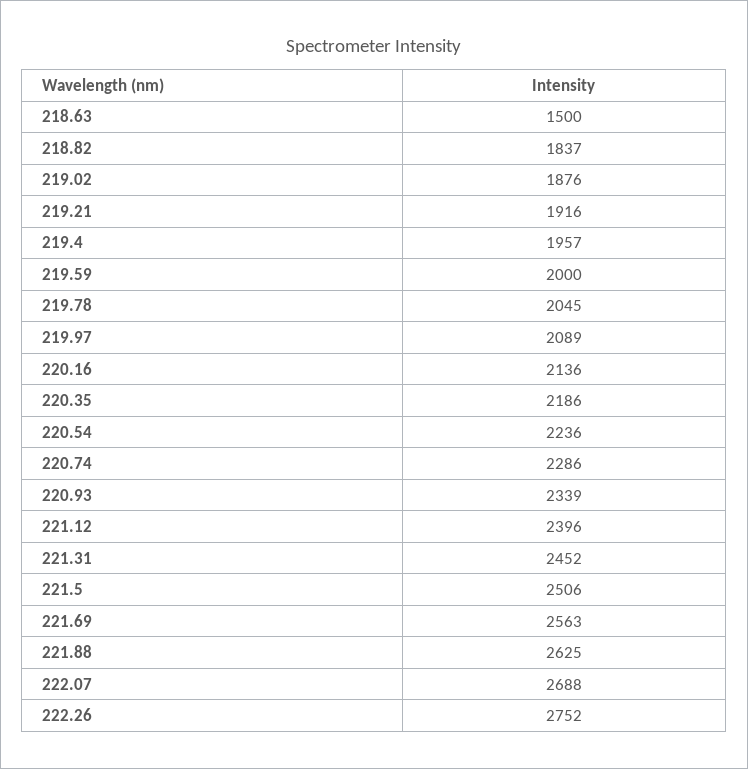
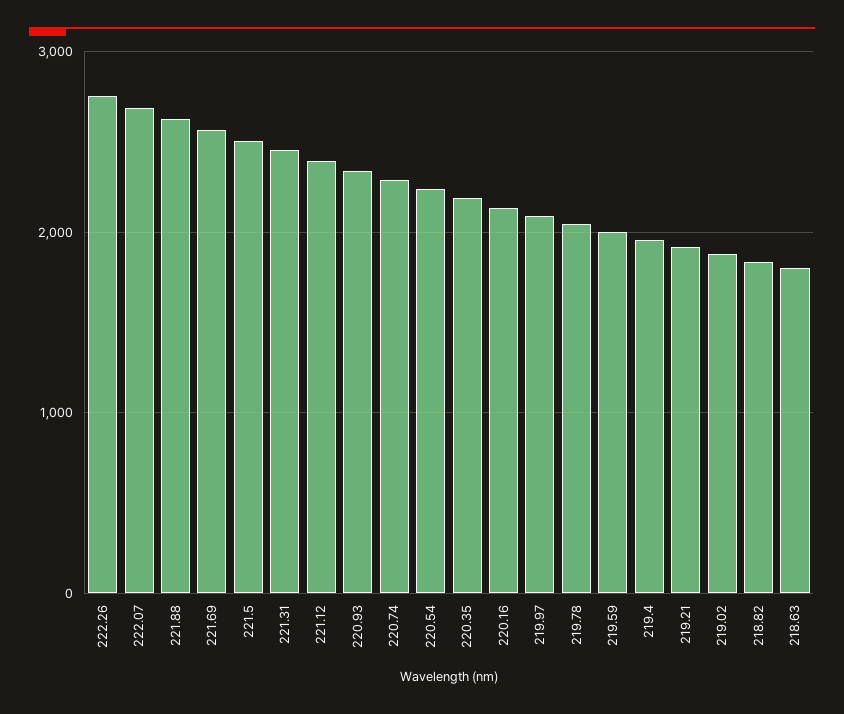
  {
-   "218.63": 1500,
+   "218.63": 1800,
    "218.82": 1837,
    "219.02": 1876,
    "219.21": 1916,
    "219.4": 1957,
    "219.59": 2000,
    "219.78": 2045,
    "219.97": 2089,
    "220.16": 2136,
    "220.35": 2186,
    "220.54": 2236,
    "220.74": 2286,
    "220.93": 2339,
    "221.12": 2396,
    "221.31": 2452,
    "221.5": 2506,
    "221.69": 2563,
    "221.88": 2625,
    "222.07": 2688,
    "222.26": 2752
  }

